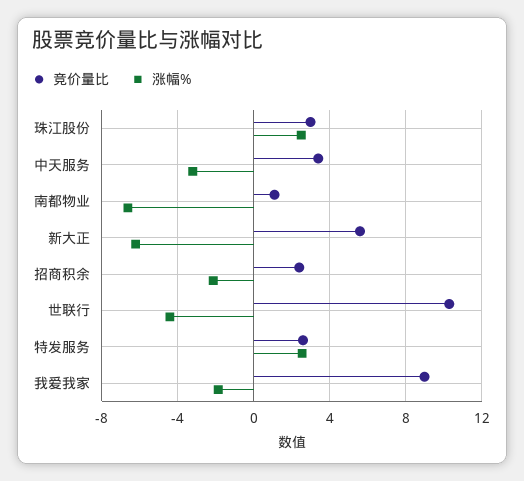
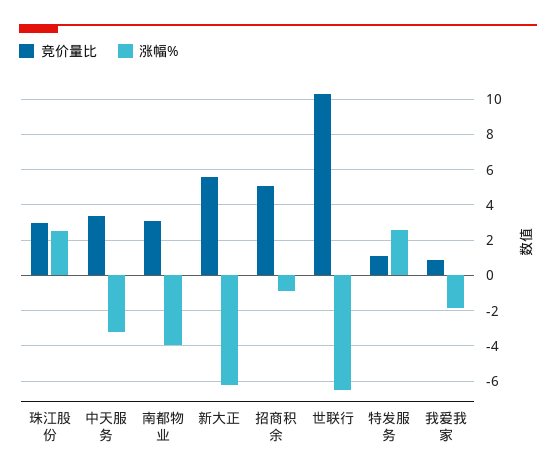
  {
    "竞价量比": {
      "珠江股份": 3,
      "中天服务": 3.5,
-     "南都物业": 1,
+     "南都物业": 3,
      "新大正": 5.5,
-     "招商积余": 2.5,
+     "招商积余": 5,
      "世联行": 10.5,
-     "特发服务": 2.5,
+     "特发服务": 1,
-     "我爱我家": 9
+     "我爱我家": 1
    },
    "涨幅%": {
      "珠江股份": 2.5,
      "中天服务": -3,
-     "南都物业": -6.5,
+     "南都物业": -4,
      "新大正": -6,
-     "招商积余": -2,
+     "招商积余": -1,
-     "世联行": -4.5,
+     "世联行": -6.5,
      "特发服务": 2.5,
      "我爱我家": -2
    }
  }

